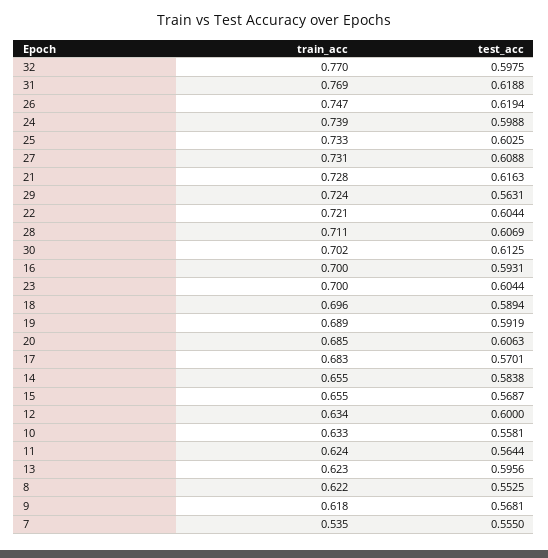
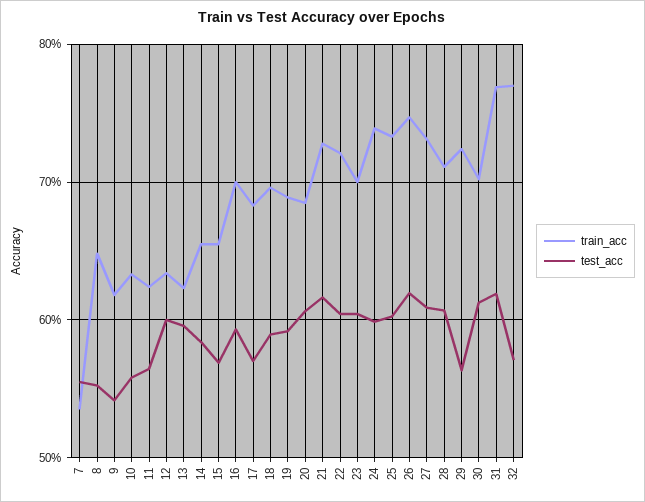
  {
    "train_acc": {
      "32": 0.77,
      "31": 0.769,
      "26": 0.747,
      "24": 0.739,
      "25": 0.733,
      "27": 0.731,
      "21": 0.728,
      "29": 0.724,
      "22": 0.721,
      "28": 0.711,
      "30": 0.702,
      "16": 0.7,
      "23": 0.7,
      "18": 0.696,
      "19": 0.689,
      "20": 0.685,
      "17": 0.683,
      "14": 0.655,
      "15": 0.655,
      "12": 0.634,
      "10": 0.633,
      "11": 0.624,
      "13": 0.623,
-     "8": 0.622,
+     "8": 0.65,
      "9": 0.618,
      "7": 0.535
    },
    "test_acc": {
-     "32": 0.5975,
+     "32": 0.57,
      "31": 0.6188,
      "26": 0.6194,
      "24": 0.5988,
      "25": 0.6025,
      "27": 0.6088,
      "21": 0.6163,
      "29": 0.5631,
      "22": 0.6044,
      "28": 0.6069,
      "30": 0.6125,
      "16": 0.5931,
      "23": 0.6044,
      "18": 0.5894,
      "19": 0.5919,
      "20": 0.6063,
      "17": 0.5701,
      "14": 0.5838,
      "15": 0.5687,
      "12": 0.6,
      "10": 0.5581,
      "11": 0.5644,
      "13": 0.5956,
      "8": 0.5525,
-     "9": 0.5681,
+     "9": 0.54,
      "7": 0.555
    }
  }

